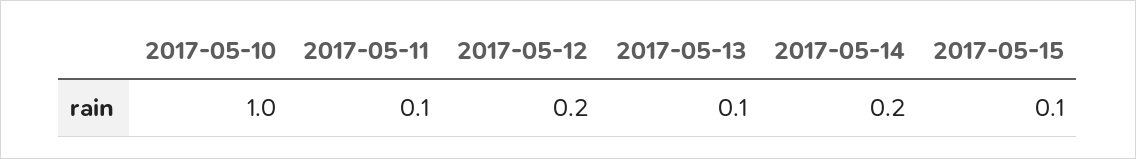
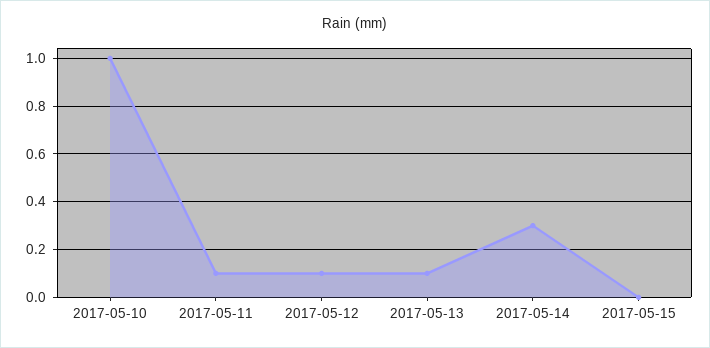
  {
    "2017-05-10": 1,
    "2017-05-11": 0.1,
-   "2017-05-12": 0.2,
+   "2017-05-12": 0.1,
    "2017-05-13": 0.1,
-   "2017-05-14": 0.2,
+   "2017-05-14": 0.3,
-   "2017-05-15": 0.1
+   "2017-05-15": 0
  }

